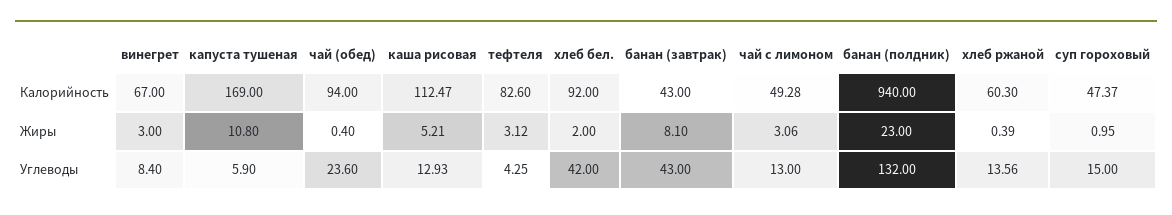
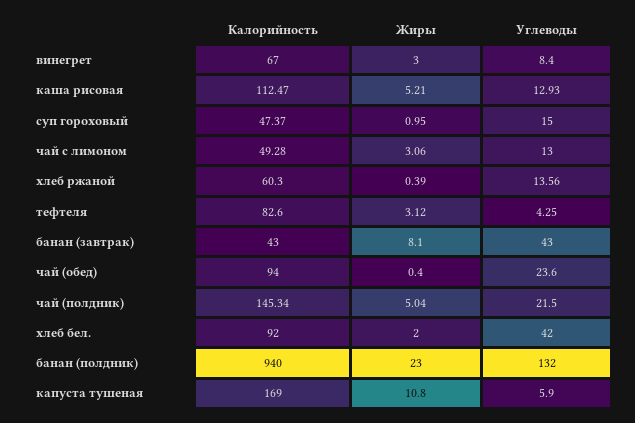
  {
    "винегрет": {
      "Калорийность": 67,
      "Жиры": 3,
      "Углеводы": 8.4
    },
    "капуста тушеная": {
      "Калорийность": 169,
      "Жиры": 10.8,
      "Углеводы": 5.9
    },
    "чай (обед)": {
      "Калорийность": 94,
      "Жиры": 0.4,
      "Углеводы": 23.6
    },
    "каша рисовая": {
      "Калорийность": 112.47,
      "Жиры": 5.21,
      "Углеводы": 12.93
    },
    "тефтеля": {
      "Калорийность": 82.6,
      "Жиры": 3.12,
      "Углеводы": 4.25
    },
    "хлеб бел.": {
      "Калорийность": 92,
      "Жиры": 2,
      "Углеводы": 42
    },
    "банан (завтрак)": {
      "Калорийность": 43,
      "Жиры": 8.1,
      "Углеводы": 43
    },
    "чай с лимоном": {
      "Калорийность": 49.28,
      "Жиры": 3.06,
      "Углеводы": 13
    },
    "банан (полдник)": {
      "Калорийность": 940,
      "Жиры": 23,
      "Углеводы": 132
    },
    "хлеб ржаной": {
      "Калорийность": 60.3,
      "Жиры": 0.39,
      "Углеводы": 13.56
    },
    "суп гороховый": {
      "Калорийность": 47.37,
      "Жиры": 0.95,
      "Углеводы": 15
-   }
+   },
+   "чай (полдник)": {
+     "Калорийность": 145.34,
+     "Жиры": 5.04,
+     "Углеводы": 21.5
+   }
  }

